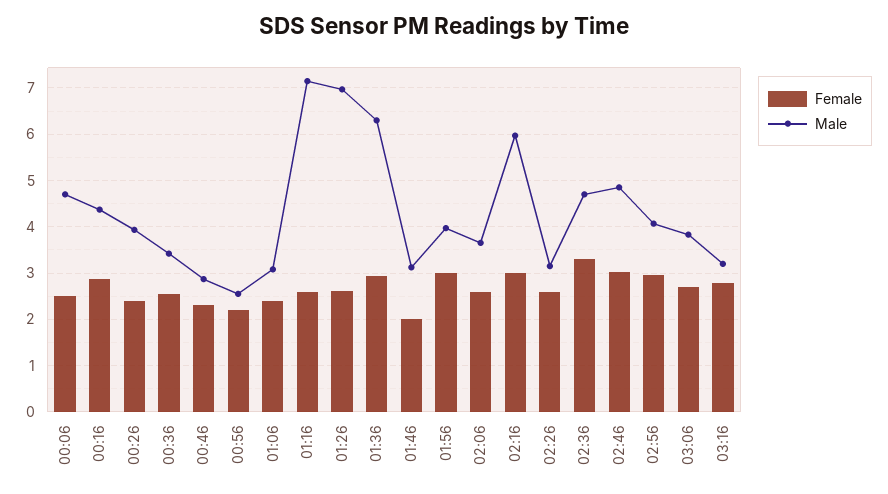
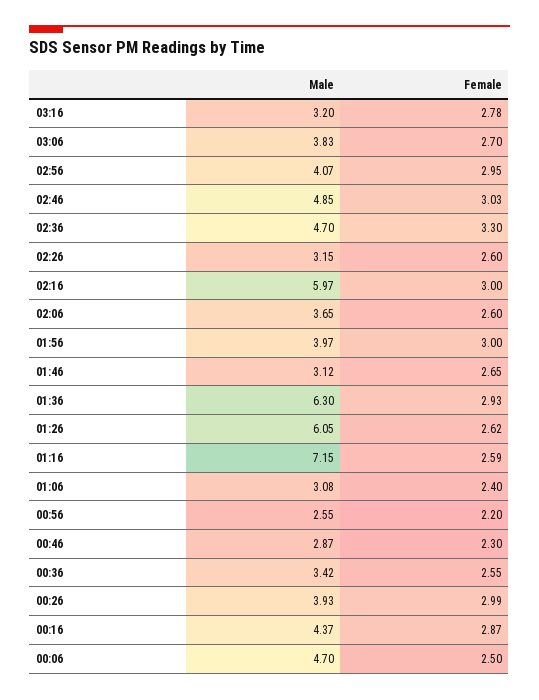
  {
    "Female": {
      "00:06": 2.5,
      "00:16": 2.87,
-     "00:26": 2.4,
+     "00:26": 2.99,
      "00:36": 2.55,
      "00:46": 2.3,
      "00:56": 2.2,
      "01:06": 2.4,
      "01:16": 2.59,
      "01:26": 2.62,
      "01:36": 2.93,
-     "01:46": 2,
+     "01:46": 2.65,
      "01:56": 3,
      "02:06": 2.6,
      "02:16": 3,
      "02:26": 2.6,
      "02:36": 3.3,
      "02:46": 3.03,
      "02:56": 2.95,
      "03:06": 2.7,
      "03:16": 2.78
    },
    "Male": {
      "00:06": 4.7,
      "00:16": 4.37,
      "00:26": 3.93,
      "00:36": 3.42,
      "00:46": 2.87,
      "00:56": 2.55,
      "01:06": 3.08,
      "01:16": 7.15,
-     "01:26": 7,
+     "01:26": 6.05,
      "01:36": 6.3,
      "01:46": 3.12,
      "01:56": 3.97,
      "02:06": 3.65,
      "02:16": 5.97,
      "02:26": 3.15,
      "02:36": 4.7,
      "02:46": 4.85,
      "02:56": 4.07,
      "03:06": 3.83,
      "03:16": 3.2
    }
  }

